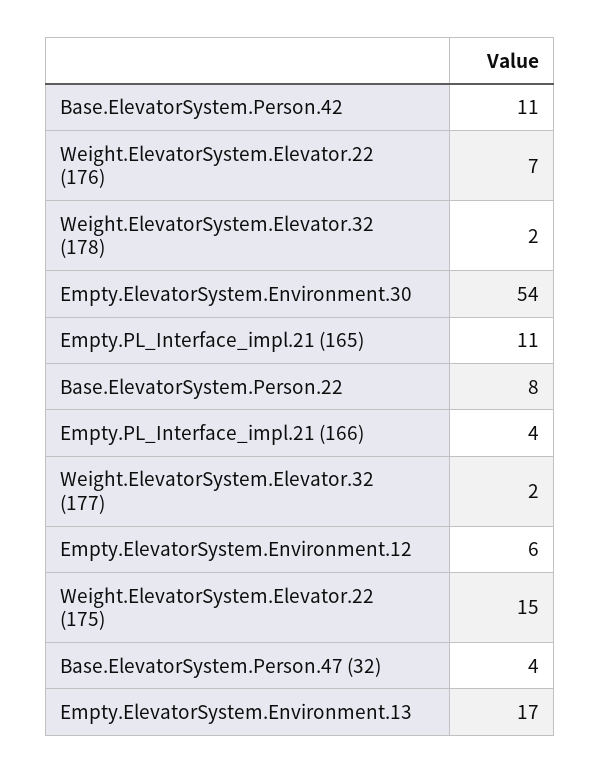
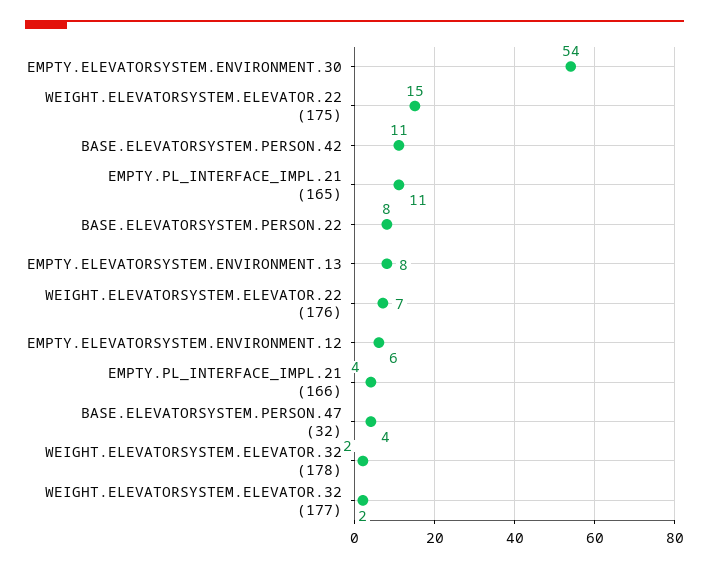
  {
    "Base.ElevatorSystem.Person.42": 11,
    "Weight.ElevatorSystem.Elevator.22 (176)": 7,
    "Weight.ElevatorSystem.Elevator.32 (178)": 2,
    "Empty.ElevatorSystem.Environment.30": 54,
    "Empty.PL_Interface_impl.21 (165)": 11,
    "Base.ElevatorSystem.Person.22": 8,
    "Empty.PL_Interface_impl.21 (166)": 4,
    "Weight.ElevatorSystem.Elevator.32 (177)": 2,
    "Empty.ElevatorSystem.Environment.12": 6,
    "Weight.ElevatorSystem.Elevator.22 (175)": 15,
    "Base.ElevatorSystem.Person.47 (32)": 4,
-   "Empty.ElevatorSystem.Environment.13": 17
+   "Empty.ElevatorSystem.Environment.13": 8
  }

